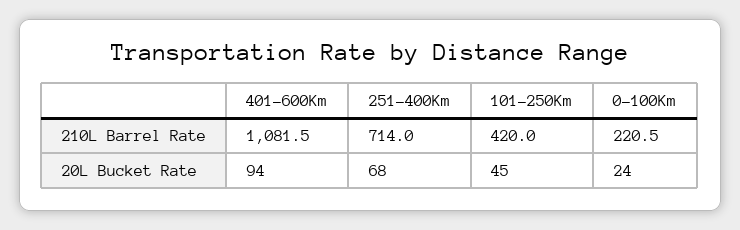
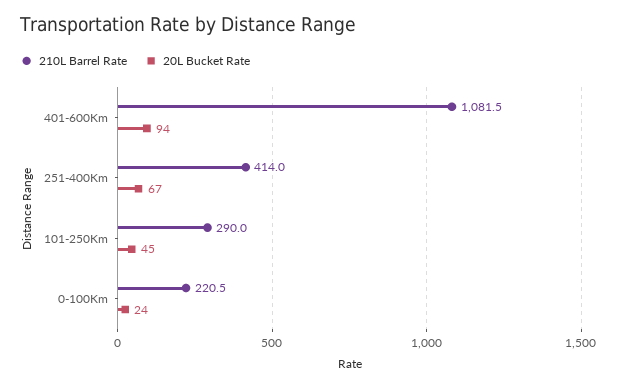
  {
    "210L Barrel Rate": {
      "401-600Km": 1081.5,
-     "251-400Km": 714,
+     "251-400Km": 414,
-     "101-250Km": 420,
+     "101-250Km": 290,
      "0-100Km": 220.5
    },
    "20L Bucket Rate": {
      "401-600Km": 94,
-     "251-400Km": 68,
+     "251-400Km": 67,
      "101-250Km": 45,
      "0-100Km": 24
    }
  }

